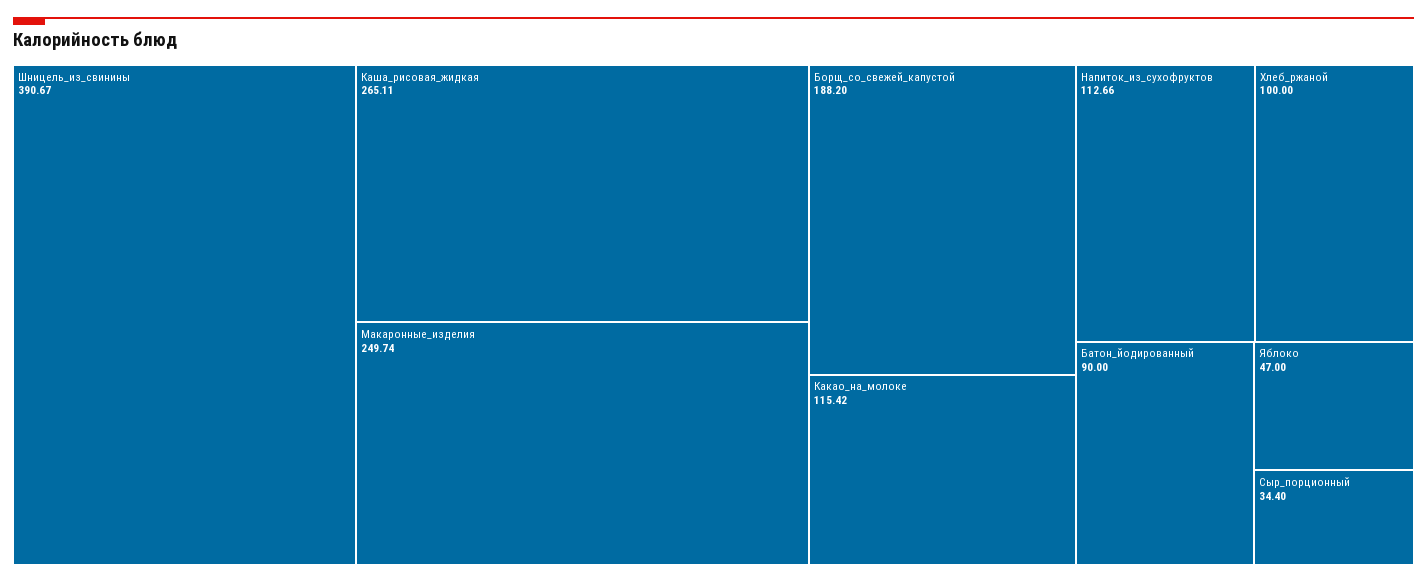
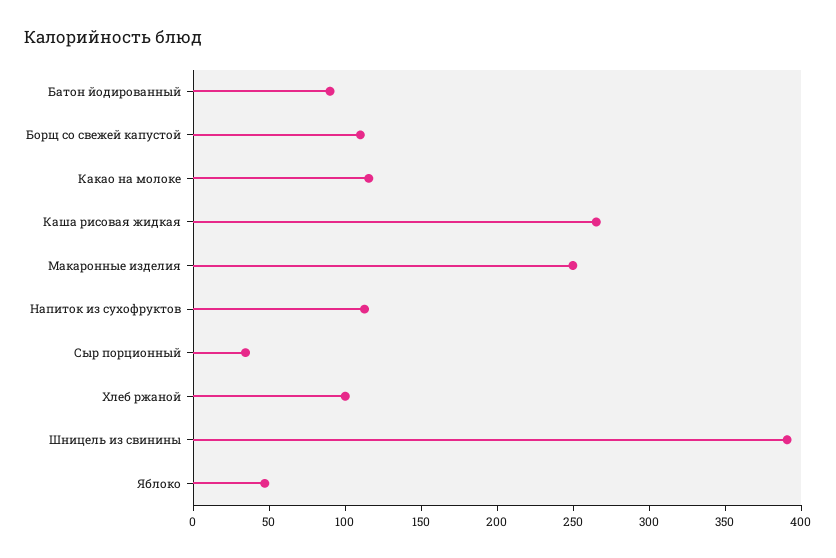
  {
    "Шницель_из_свинины": 390.67,
    "Каша_рисовая_жидкая": 265.11,
    "Макаронные_изделия": 249.74,
-   "Борщ_со_свежей_капустой": 188.2,
+   "Борщ_со_свежей_капустой": 110,
    "Какао_на_молоке": 115.42,
    "Напиток_из_сухофруктов": 112.66,
    "Хлеб_ржаной": 100,
    "Батон_йодированный": 90,
    "Яблоко": 47,
    "Сыр_порционный": 34.4
  }

